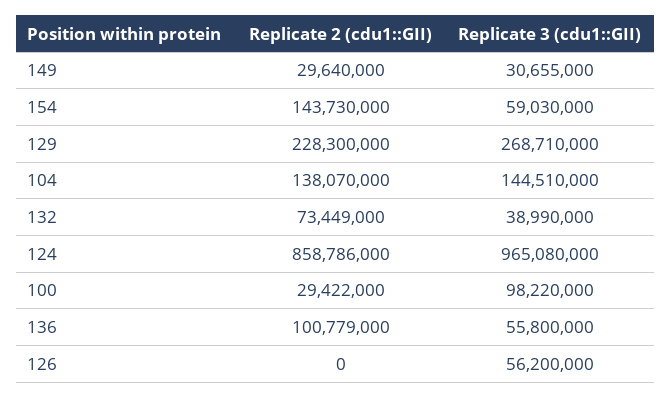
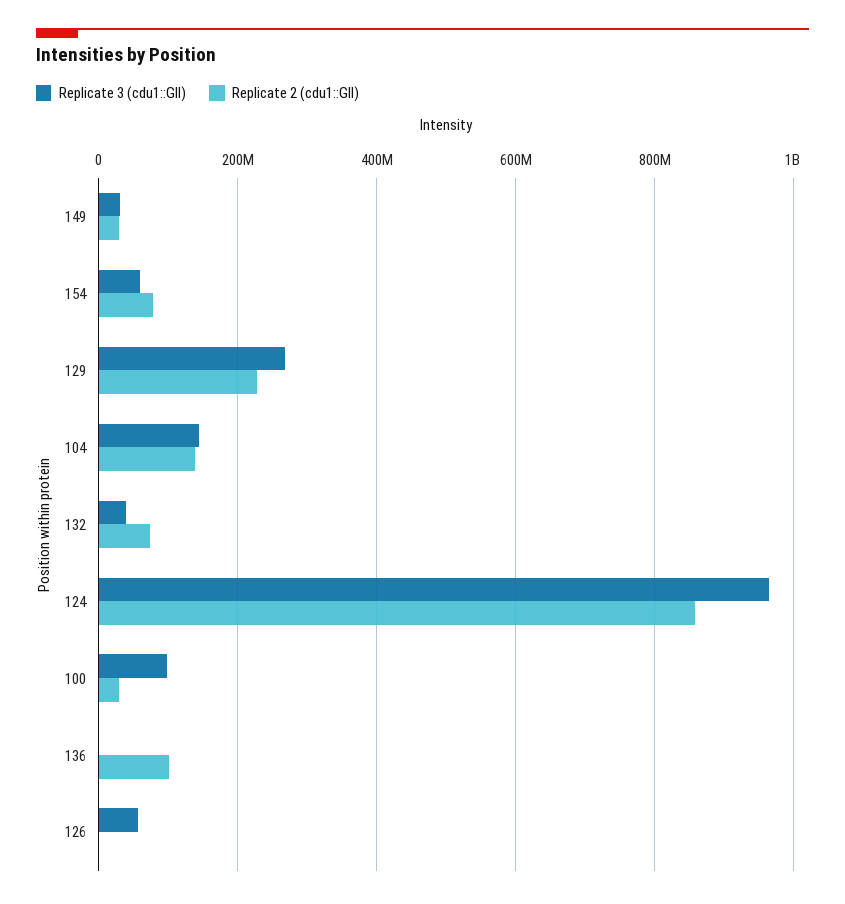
  {
    "Replicate 2 (cdu1::GII)": {
      "149": 29640000,
-     "154": 143730000,
+     "154": 80000000,
      "129": 228300000,
      "104": 138070000,
      "132": 73449000,
      "124": 858786000,
      "100": 29422000,
      "136": 100779000,
      "126": 0
    },
    "Replicate 3 (cdu1::GII)": {
      "149": 30655000,
      "154": 59030000,
      "129": 268710000,
      "104": 144510000,
      "132": 38990000,
      "124": 965080000,
      "100": 98220000,
-     "136": 55800000,
+     "136": 0,
      "126": 56200000
    }
  }

